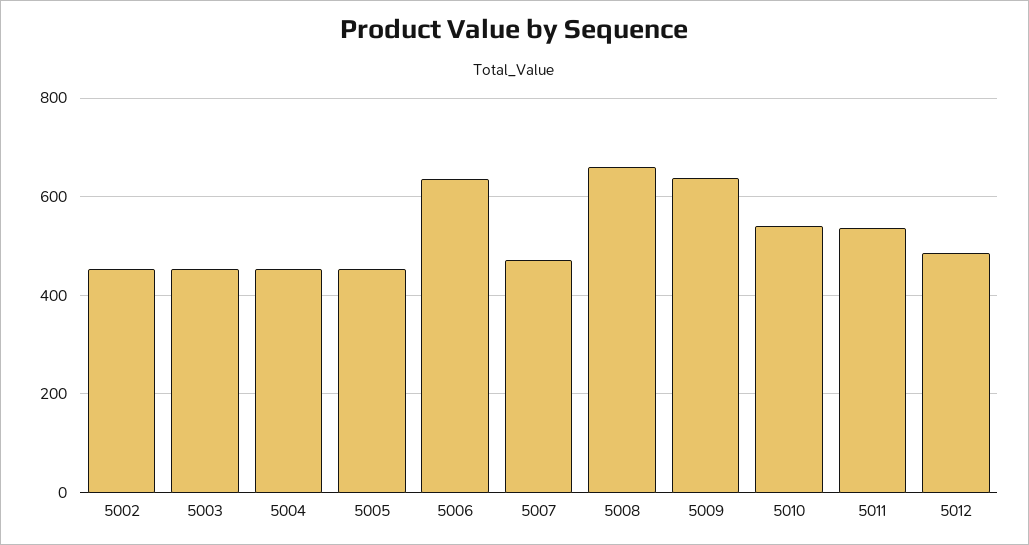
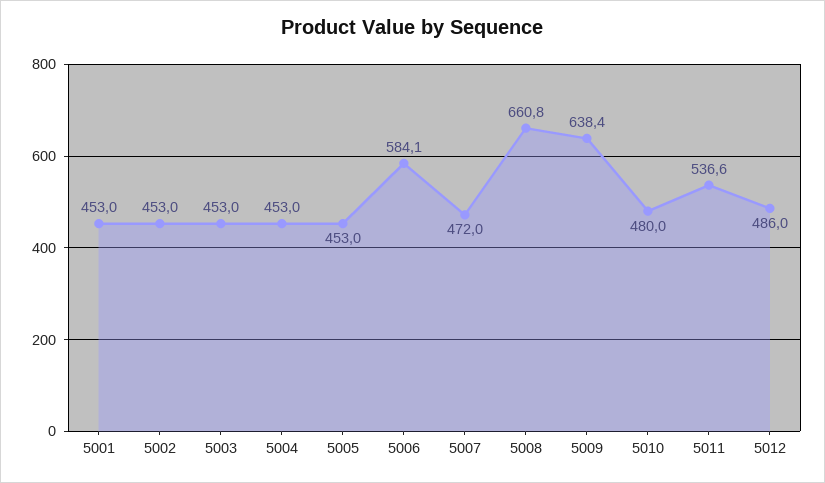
  {
    "5002": 453,
    "5003": 453,
    "5004": 453,
    "5005": 453,
-   "5006": 640,
+   "5006": 584.1,
    "5007": 472,
    "5008": 660.8,
    "5009": 638.4,
-   "5010": 540,
+   "5010": 480,
    "5011": 536.6,
-   "5012": 486
+   "5012": 486,
+   "5001": 453
  }

